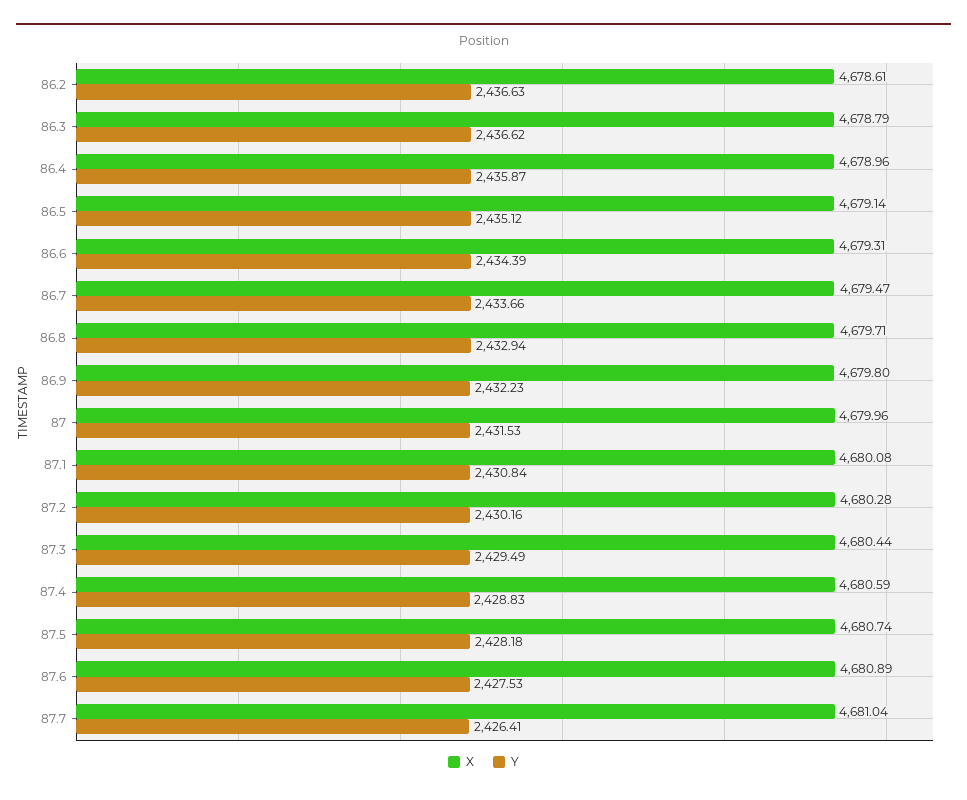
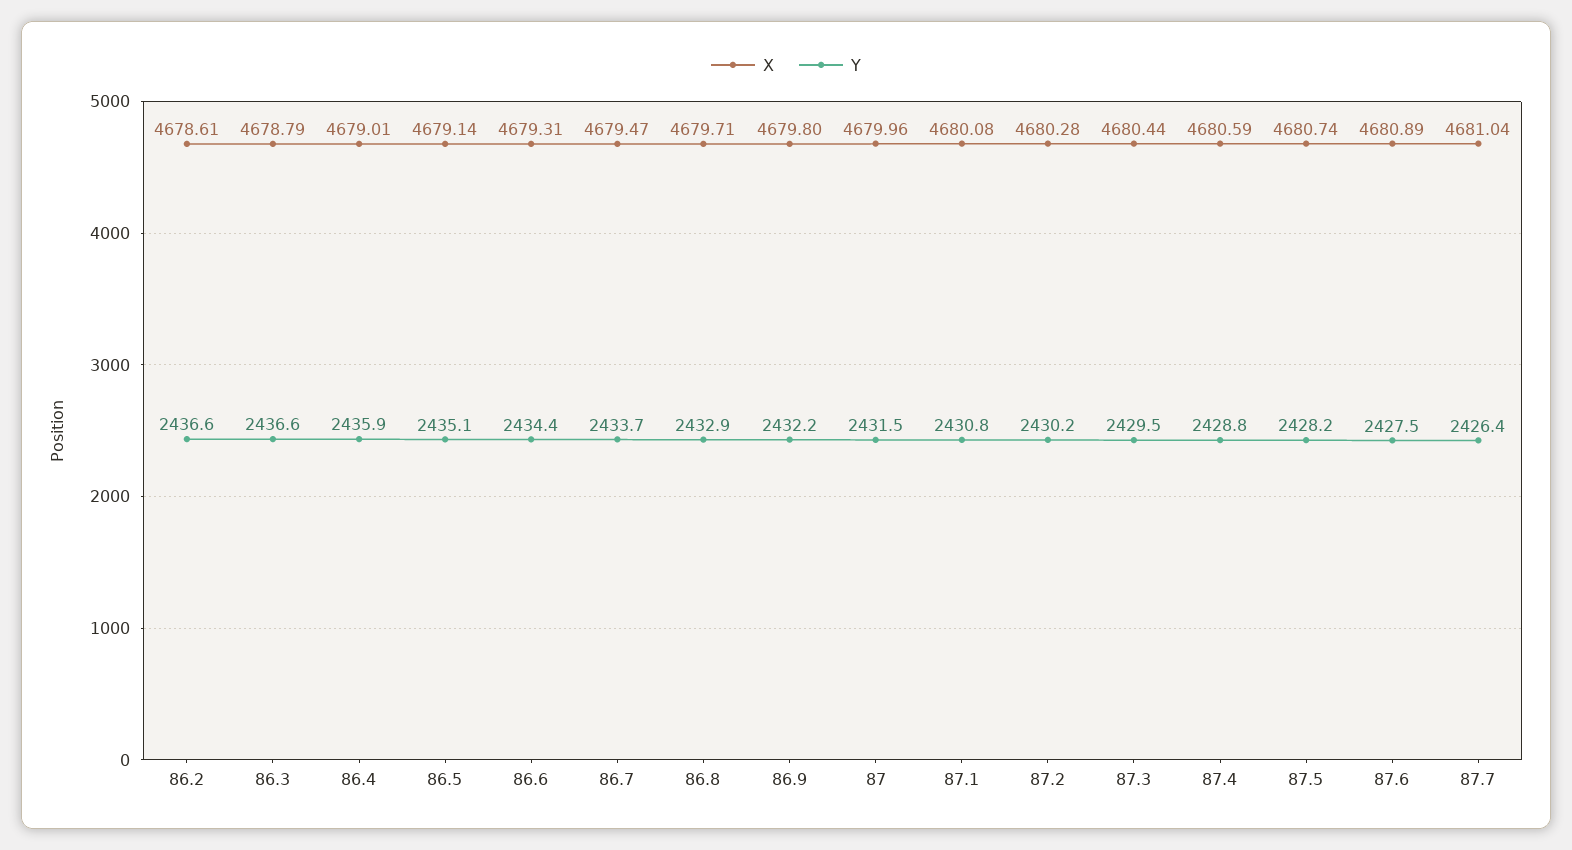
  {
    "X": {
      "86.2": 4678.61,
      "86.3": 4678.79,
-     "86.4": 4678.96,
+     "86.4": 4679.01,
      "86.5": 4679.14,
      "86.6": 4679.31,
      "86.7": 4679.47,
      "86.8": 4679.71,
      "86.9": 4679.8,
      "87": 4679.96,
      "87.1": 4680.08,
      "87.2": 4680.28,
      "87.3": 4680.44,
      "87.4": 4680.59,
      "87.5": 4680.74,
      "87.6": 4680.89,
      "87.7": 4681.04
    },
    "Y": {
      "86.2": 2436.63,
      "86.3": 2436.62,
      "86.4": 2435.87,
      "86.5": 2435.12,
      "86.6": 2434.39,
      "86.7": 2433.66,
      "86.8": 2432.94,
      "86.9": 2432.23,
      "87": 2431.53,
      "87.1": 2430.84,
      "87.2": 2430.16,
      "87.3": 2429.49,
      "87.4": 2428.83,
      "87.5": 2428.18,
      "87.6": 2427.53,
      "87.7": 2426.41
    }
  }

